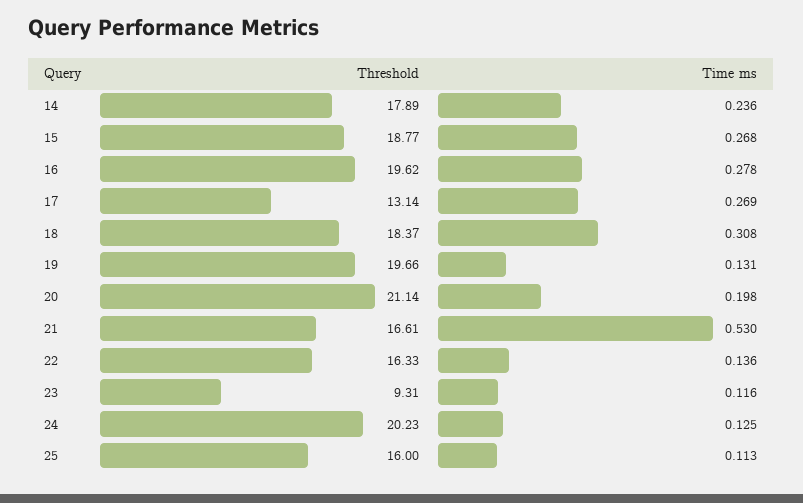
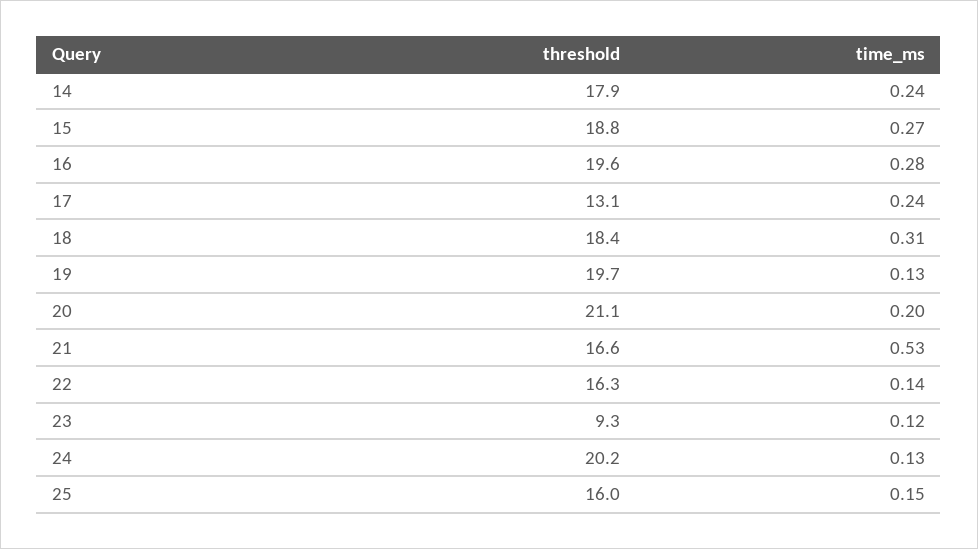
  {
    "Threshold": {
      "14": 17.89,
      "15": 18.77,
      "16": 19.62,
      "17": 13.14,
      "18": 18.37,
      "19": 19.66,
      "20": 21.14,
      "21": 16.61,
      "22": 16.33,
      "23": 9.31,
      "24": 20.23,
      "25": 16
    },
    "Time ms": {
      "14": 0.236,
      "15": 0.268,
      "16": 0.278,
-     "17": 0.269,
+     "17": 0.24,
      "18": 0.308,
      "19": 0.131,
      "20": 0.198,
      "21": 0.53,
      "22": 0.136,
      "23": 0.116,
      "24": 0.125,
-     "25": 0.113
+     "25": 0.15
    }
  }

